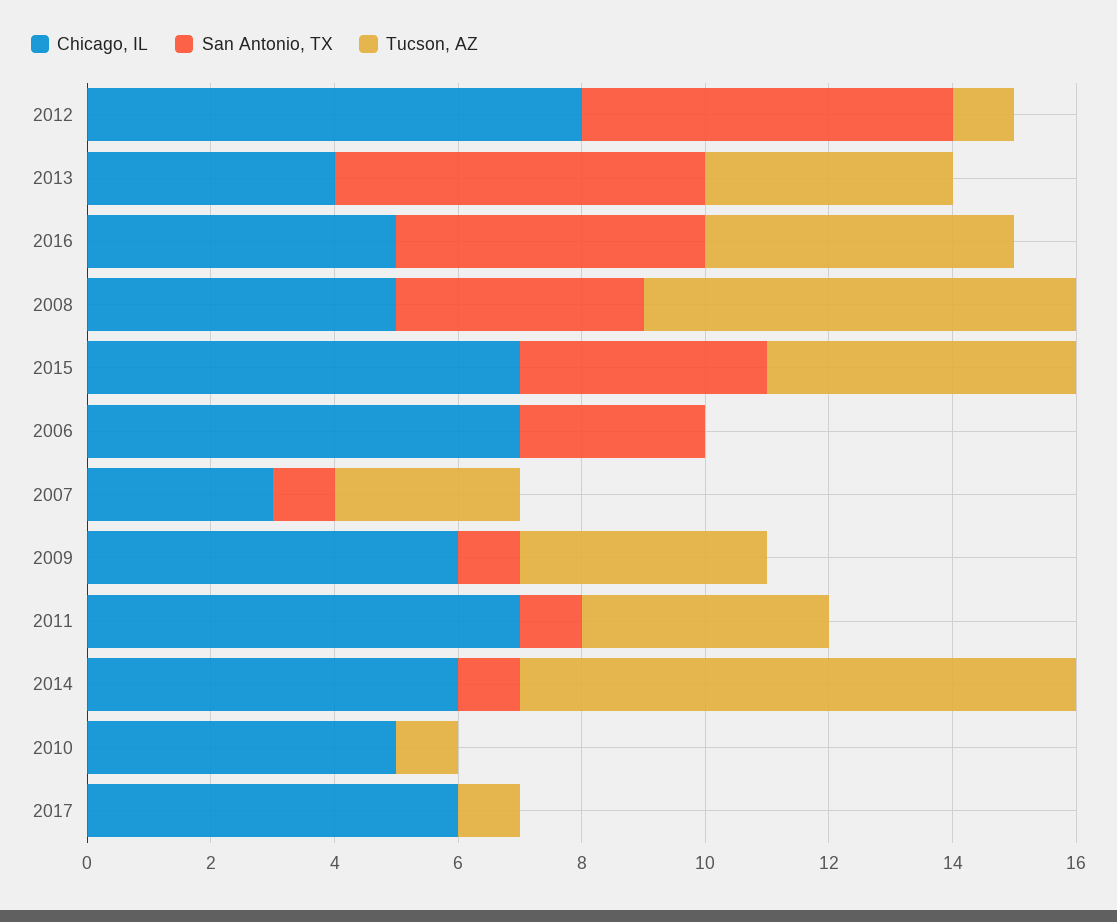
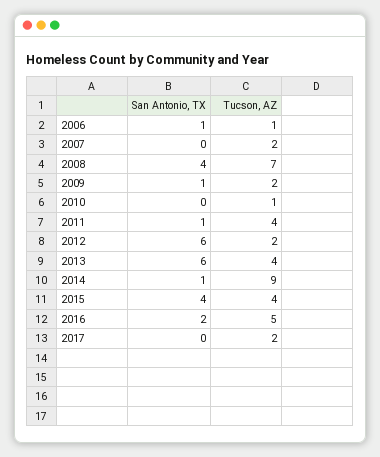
  {
-   "Chicago, IL": {
-     "2012": 8,
-     "2013": 4,
-     "2016": 5,
-     "2008": 5,
-     "2015": 7,
-     "2006": 7,
-     "2007": 3,
-     "2009": 6,
-     "2011": 7,
-     "2014": 6,
-     "2010": 5,
-     "2017": 6
-   },
    "San Antonio, TX": {
      "2012": 6,
      "2013": 6,
-     "2016": 5,
+     "2016": 2,
      "2008": 4,
      "2015": 4,
-     "2006": 3,
+     "2006": 1,
-     "2007": 1,
+     "2007": 0,
      "2009": 1,
      "2011": 1,
      "2014": 1,
      "2010": 0,
      "2017": 0
    },
    "Tucson, AZ": {
-     "2012": 1,
+     "2012": 2,
      "2013": 4,
      "2016": 5,
      "2008": 7,
-     "2015": 5,
+     "2015": 4,
-     "2006": 0,
+     "2006": 1,
-     "2007": 3,
+     "2007": 2,
-     "2009": 4,
+     "2009": 2,
      "2011": 4,
      "2014": 9,
      "2010": 1,
-     "2017": 1
+     "2017": 2
    }
  }

